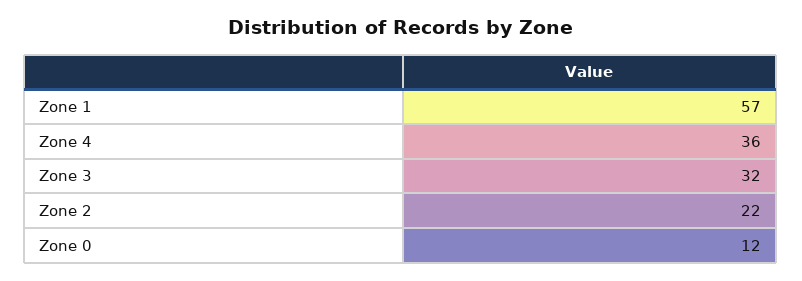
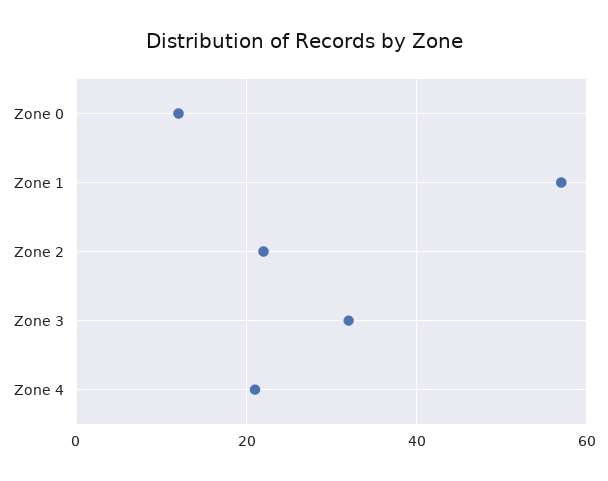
  {
    "Zone 1": 57,
-   "Zone 4": 36,
+   "Zone 4": 20,
    "Zone 3": 32,
    "Zone 2": 22,
    "Zone 0": 12
  }

